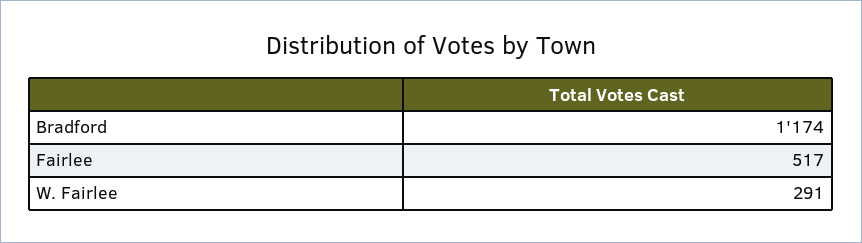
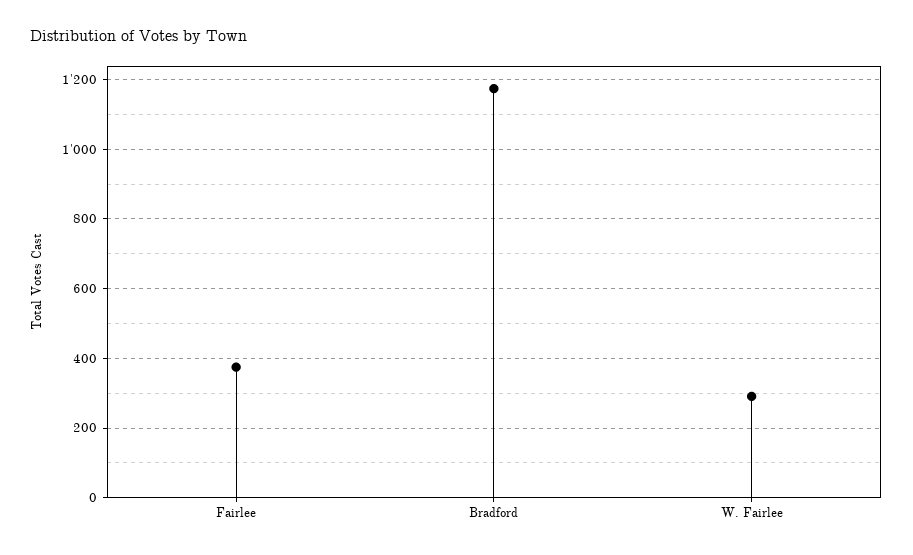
  {
    "Bradford": 1174,
-   "Fairlee": 517,
+   "Fairlee": 380,
    "W. Fairlee": 291
  }

